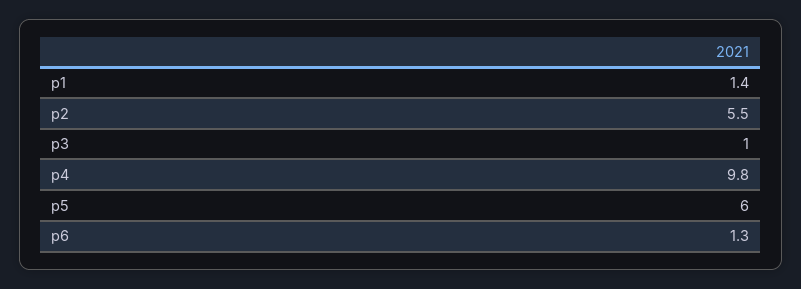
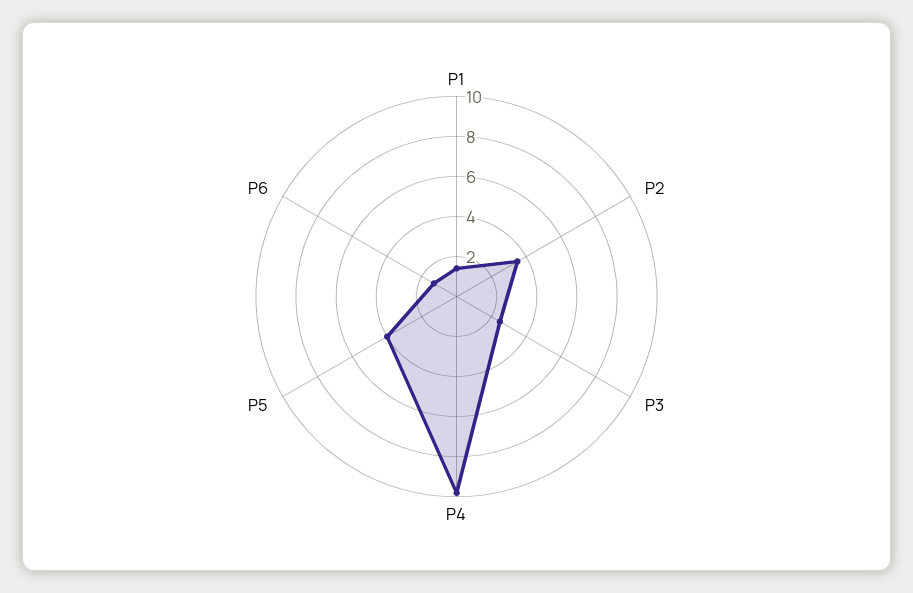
  {
    "p1": 1.4,
-   "p2": 5.5,
+   "p2": 3.5,
-   "p3": 1,
+   "p3": 2.5,
    "p4": 9.8,
-   "p5": 6,
+   "p5": 4,
    "p6": 1.3
  }

